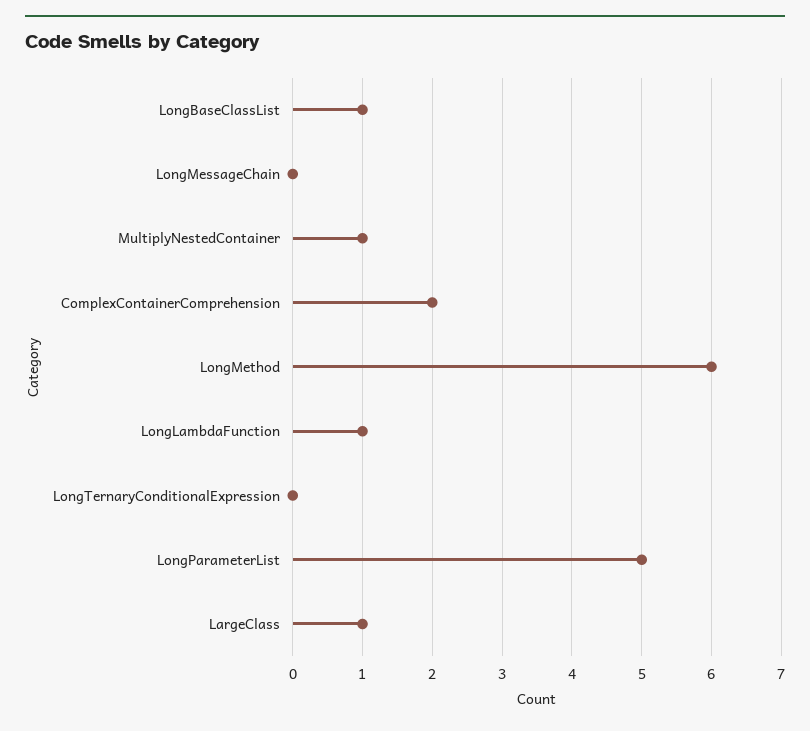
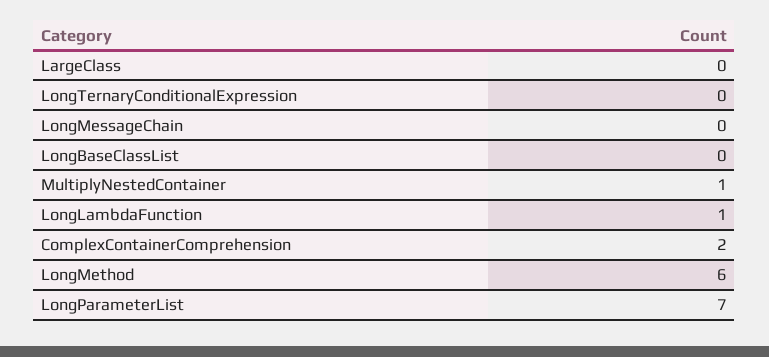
  {
-   "LongBaseClassList": 1,
+   "LongBaseClassList": 0,
    "LongMessageChain": 0,
    "MultiplyNestedContainer": 1,
    "ComplexContainerComprehension": 2,
    "LongMethod": 6,
    "LongLambdaFunction": 1,
    "LongTernaryConditionalExpression": 0,
-   "LongParameterList": 5,
+   "LongParameterList": 7,
-   "LargeClass": 1
+   "LargeClass": 0
  }

